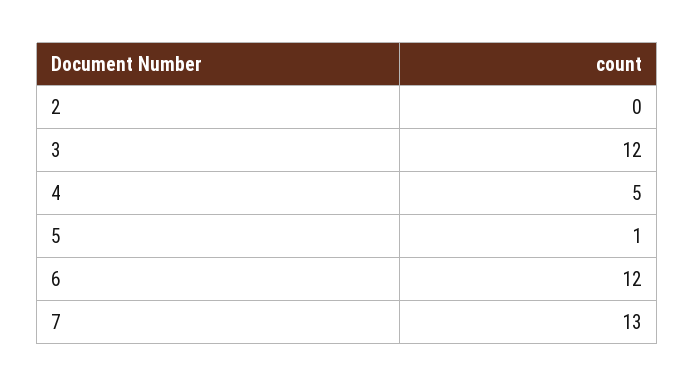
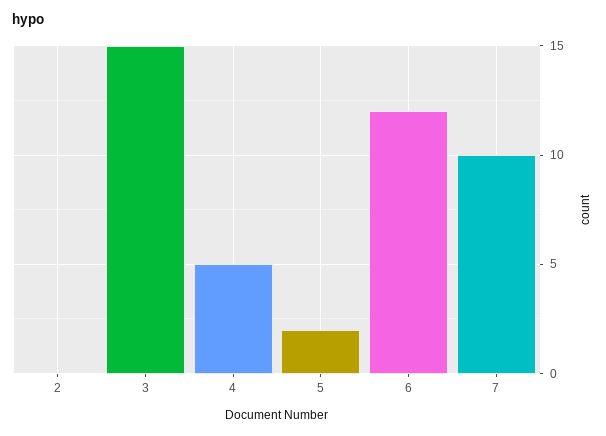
  {
    "2": 0,
-   "3": 12,
+   "3": 15,
    "4": 5,
-   "5": 1,
+   "5": 2,
    "6": 12,
-   "7": 13
+   "7": 10
  }

